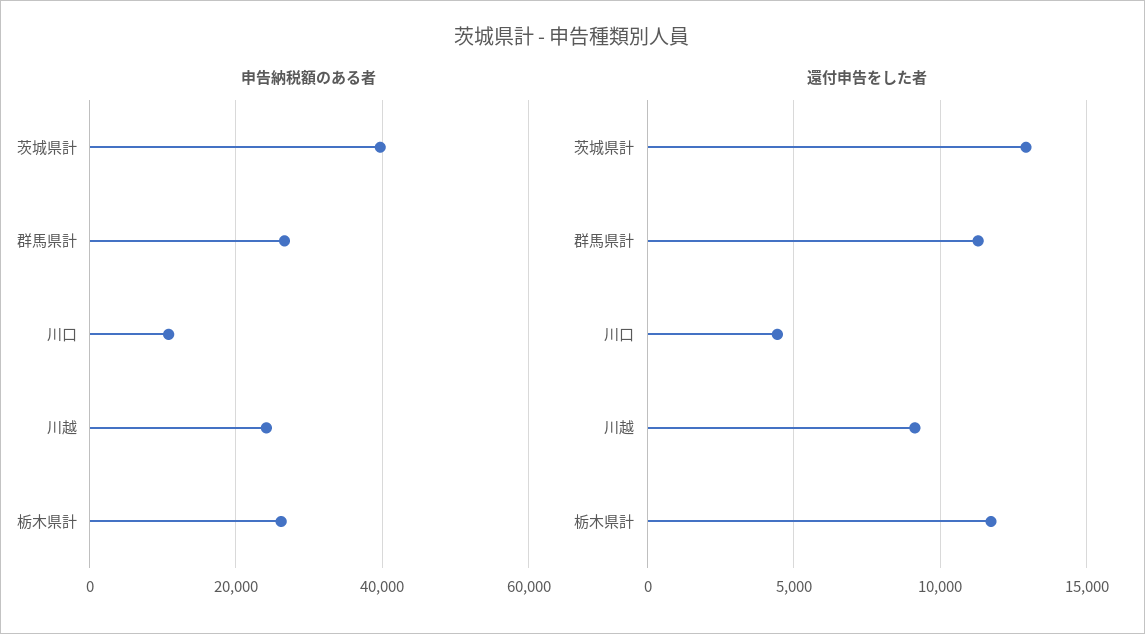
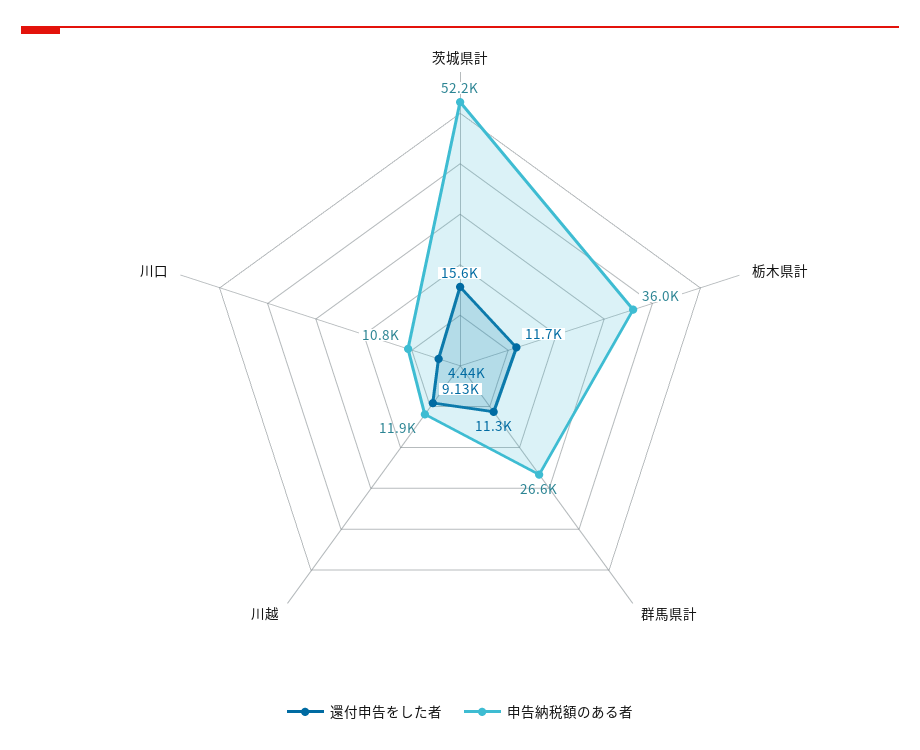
  {
    "申告納税額のある者": {
-     "茨城県計": 40000,
+     "茨城県計": 52200,
      "群馬県計": 26600,
      "川口": 10800,
-     "川越": 24000,
+     "川越": 11900,
-     "栃木県計": 26000
+     "栃木県計": 36000
    },
    "還付申告をした者": {
-     "茨城県計": 13000,
+     "茨城県計": 15600,
      "群馬県計": 11300,
      "川口": 4440,
      "川越": 9130,
      "栃木県計": 11700
    }
  }

